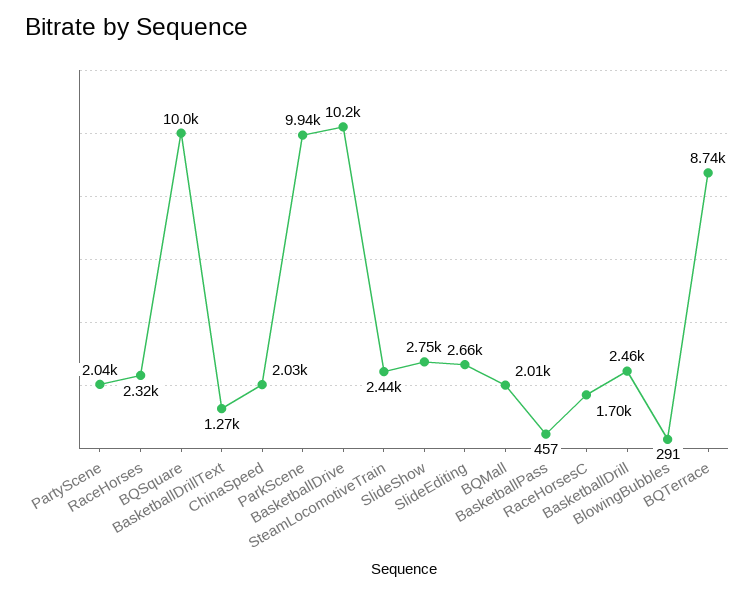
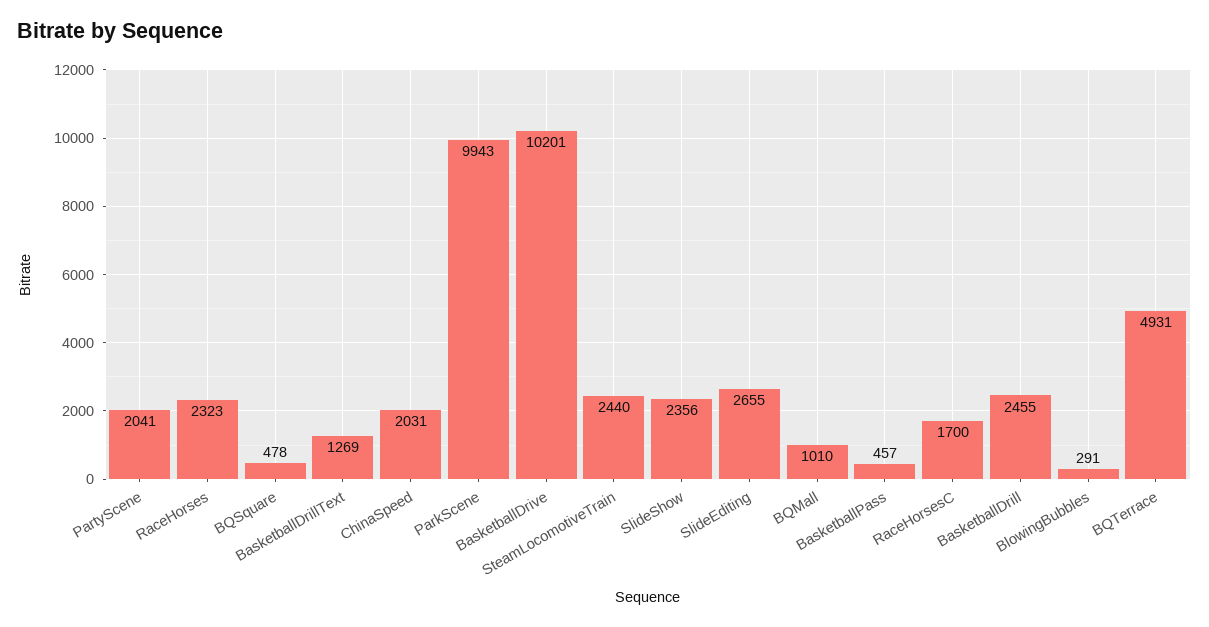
  {
    "PartyScene": 2041,
    "RaceHorses": 2323,
-   "BQSquare": 10000,
+   "BQSquare": 478,
    "BasketballDrillText": 1269,
    "ChinaSpeed": 2031,
    "ParkScene": 9943,
    "BasketballDrive": 10201,
    "SteamLocomotiveTrain": 2440,
-   "SlideShow": 2750,
+   "SlideShow": 2356,
    "SlideEditing": 2655,
-   "BQMall": 2010,
+   "BQMall": 1010,
    "BasketballPass": 457,
    "RaceHorsesC": 1700,
    "BasketballDrill": 2455,
    "BlowingBubbles": 291,
-   "BQTerrace": 8740
+   "BQTerrace": 4931
  }

